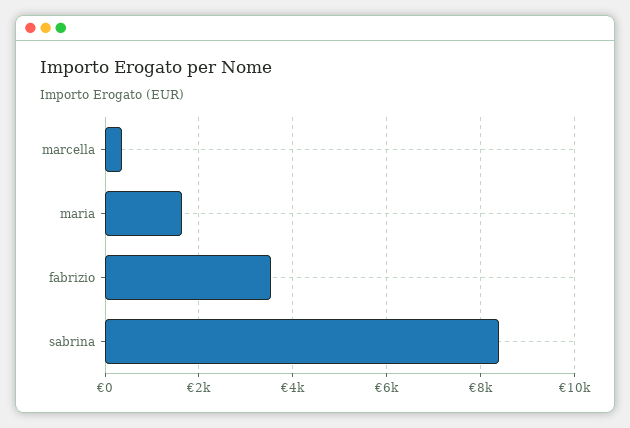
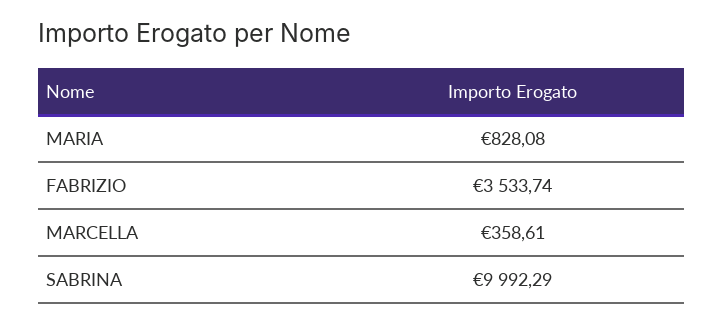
  {
    "marcella": 358.61,
-   "maria": 1600,
+   "maria": 828.08,
    "fabrizio": 3533.74,
-   "sabrina": 8400
+   "sabrina": 9992.29
  }

